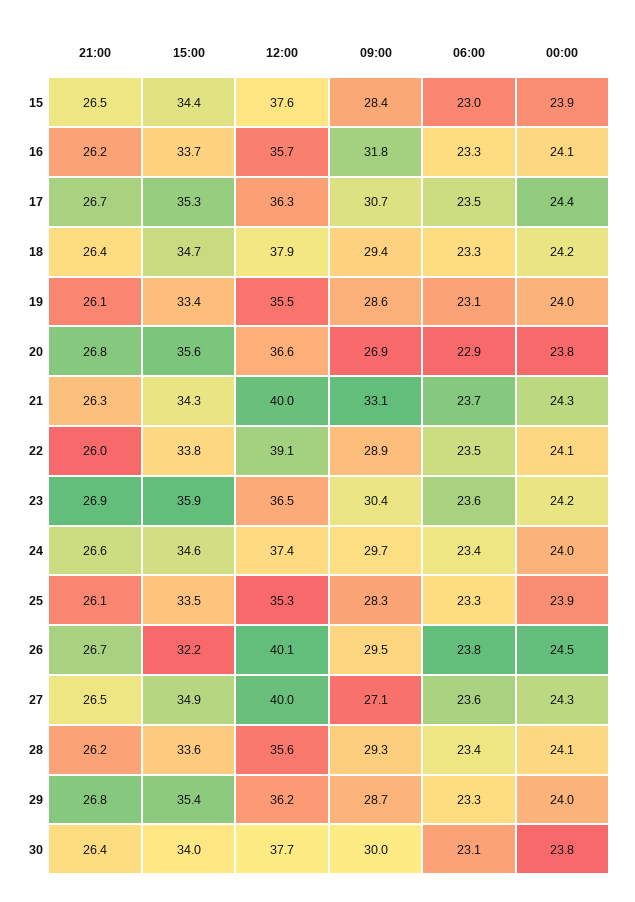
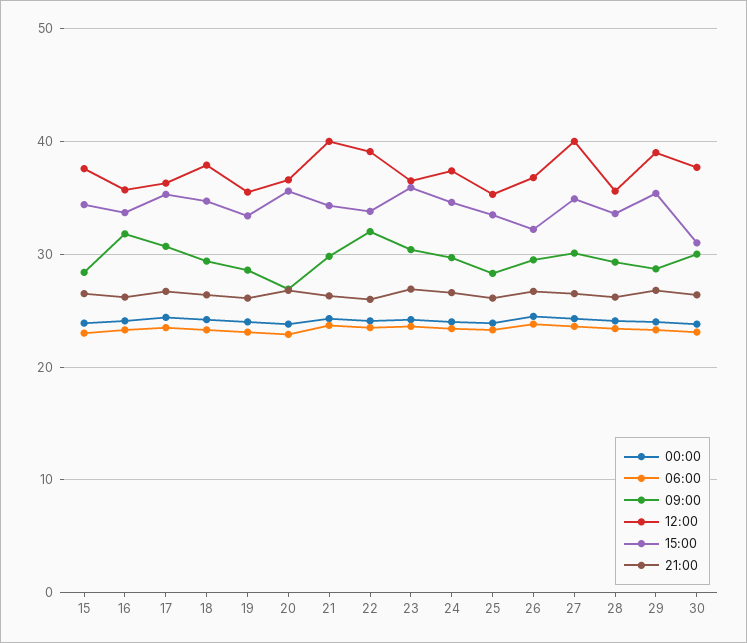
  {
    "21:00": {
      "15": 26.5,
      "16": 26.2,
      "17": 26.7,
      "18": 26.4,
      "19": 26.1,
      "20": 26.8,
      "21": 26.3,
      "22": 26,
      "23": 26.9,
      "24": 26.6,
      "25": 26.1,
      "26": 26.7,
      "27": 26.5,
      "28": 26.2,
      "29": 26.8,
      "30": 26.4
    },
    "15:00": {
      "15": 34.4,
      "16": 33.7,
      "17": 35.3,
      "18": 34.7,
      "19": 33.4,
      "20": 35.6,
      "21": 34.3,
      "22": 33.8,
      "23": 35.9,
      "24": 34.6,
      "25": 33.5,
      "26": 32.2,
      "27": 34.9,
      "28": 33.6,
      "29": 35.4,
-     "30": 34
+     "30": 31
    },
    "12:00": {
      "15": 37.6,
      "16": 35.7,
      "17": 36.3,
      "18": 37.9,
      "19": 35.5,
      "20": 36.6,
      "21": 40,
      "22": 39.1,
      "23": 36.5,
      "24": 37.4,
      "25": 35.3,
-     "26": 40.1,
+     "26": 37,
      "27": 40,
      "28": 35.6,
-     "29": 36.2,
+     "29": 39,
      "30": 37.7
    },
    "09:00": {
      "15": 28.4,
      "16": 31.8,
      "17": 30.7,
      "18": 29.4,
      "19": 28.6,
      "20": 26.9,
-     "21": 33.1,
+     "21": 30,
-     "22": 28.9,
+     "22": 32,
      "23": 30.4,
      "24": 29.7,
      "25": 28.3,
      "26": 29.5,
-     "27": 27.1,
+     "27": 30,
      "28": 29.3,
      "29": 28.7,
      "30": 30
    },
    "06:00": {
      "15": 23,
      "16": 23.3,
      "17": 23.5,
      "18": 23.3,
      "19": 23.1,
      "20": 22.9,
      "21": 23.7,
      "22": 23.5,
      "23": 23.6,
      "24": 23.4,
      "25": 23.3,
      "26": 23.8,
      "27": 23.6,
      "28": 23.4,
      "29": 23.3,
      "30": 23.1
    },
    "00:00": {
      "15": 23.9,
      "16": 24.1,
      "17": 24.4,
      "18": 24.2,
      "19": 24,
      "20": 23.8,
      "21": 24.3,
      "22": 24.1,
      "23": 24.2,
      "24": 24,
      "25": 23.9,
      "26": 24.5,
      "27": 24.3,
      "28": 24.1,
      "29": 24,
      "30": 23.8
    }
  }

